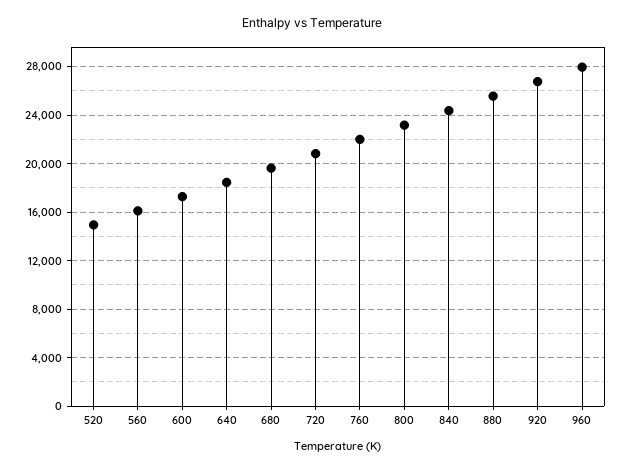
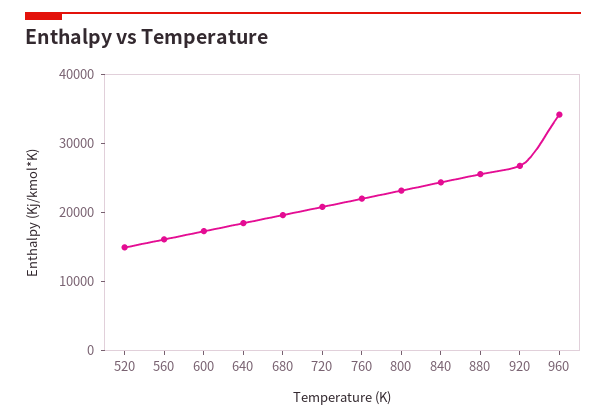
  {
    "520": 15000,
    "560": 16000,
    "600": 17500,
    "640": 18500,
    "680": 19500,
    "720": 21000,
    "760": 22000,
    "800": 23000,
    "840": 24500,
    "880": 25500,
    "920": 26500,
-   "960": 28000
+   "960": 34000
  }

